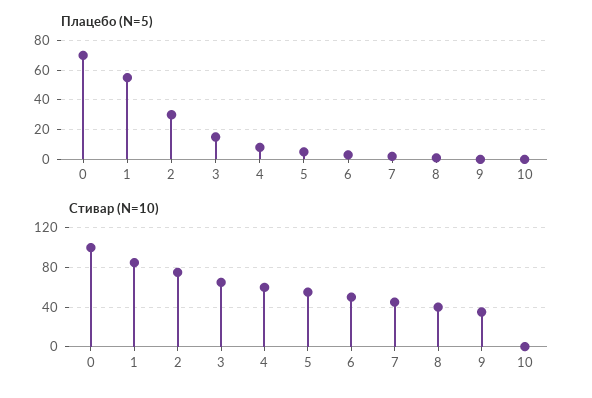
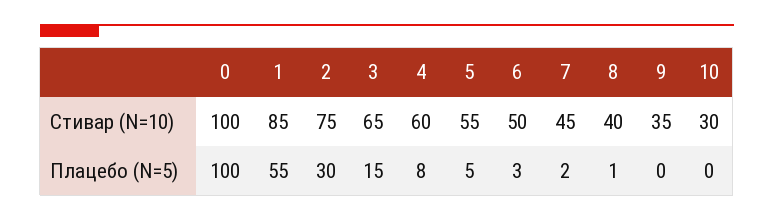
  {
    "Плацебо (N=5)": {
-     "0": 70,
+     "0": 100,
      "1": 55,
      "2": 30,
      "3": 15,
      "4": 8,
      "5": 5,
      "6": 3,
      "7": 2,
      "8": 1,
      "9": 0,
      "10": 0
    },
    "Стивар (N=10)": {
      "0": 100,
      "1": 85,
      "2": 75,
      "3": 65,
      "4": 60,
      "5": 55,
      "6": 50,
      "7": 45,
      "8": 40,
      "9": 35,
-     "10": 0
+     "10": 30
    }
  }

